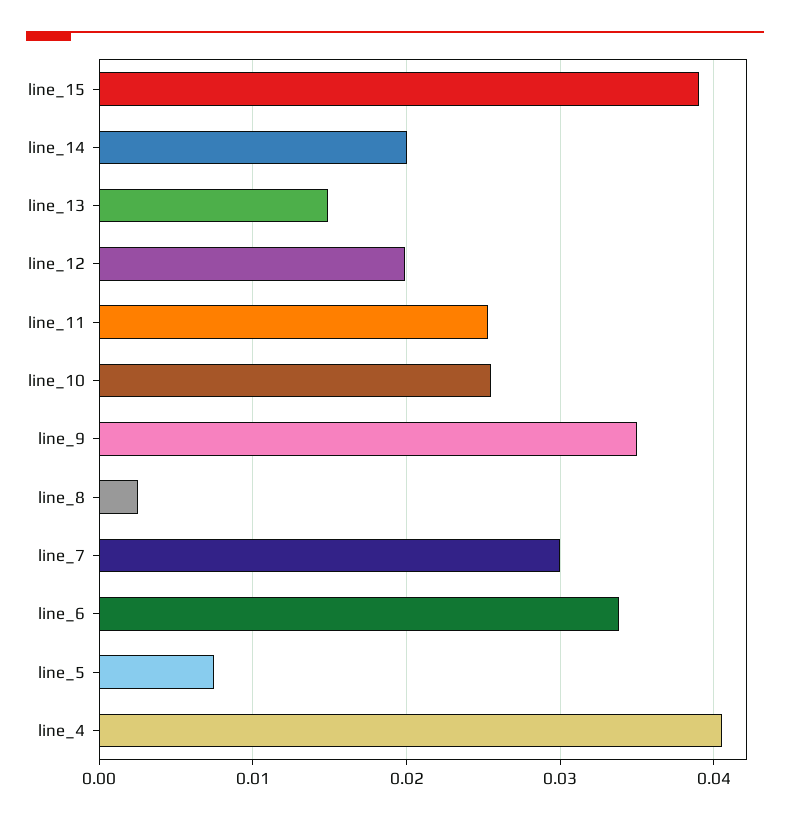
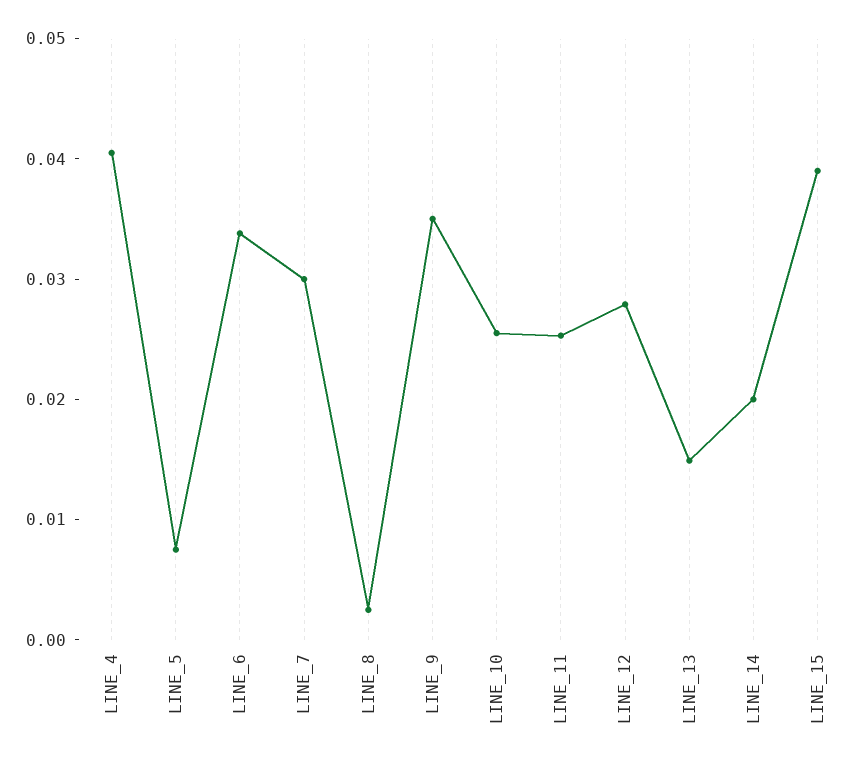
  {
    "line_15": 0.039,
    "line_14": 0.02,
    "line_13": 0.015,
-   "line_12": 0.02,
+   "line_12": 0.028,
    "line_11": 0.025,
    "line_10": 0.026,
    "line_9": 0.035,
    "line_8": 0.003,
    "line_7": 0.03,
    "line_6": 0.034,
    "line_5": 0.008,
    "line_4": 0.041
  }

